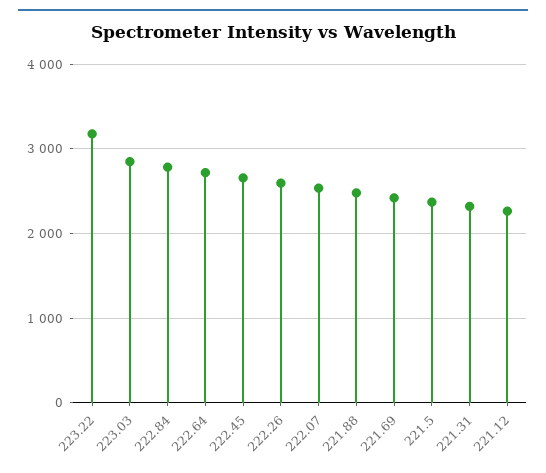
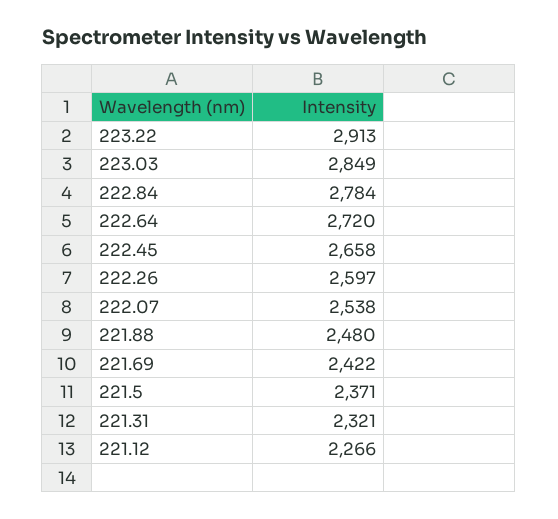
  {
-   "223.22": 3200,
+   "223.22": 2913,
    "223.03": 2849,
    "222.84": 2784,
    "222.64": 2720,
    "222.45": 2658,
    "222.26": 2597,
    "222.07": 2538,
    "221.88": 2480,
    "221.69": 2422,
    "221.5": 2371,
    "221.31": 2321,
    "221.12": 2266
  }

